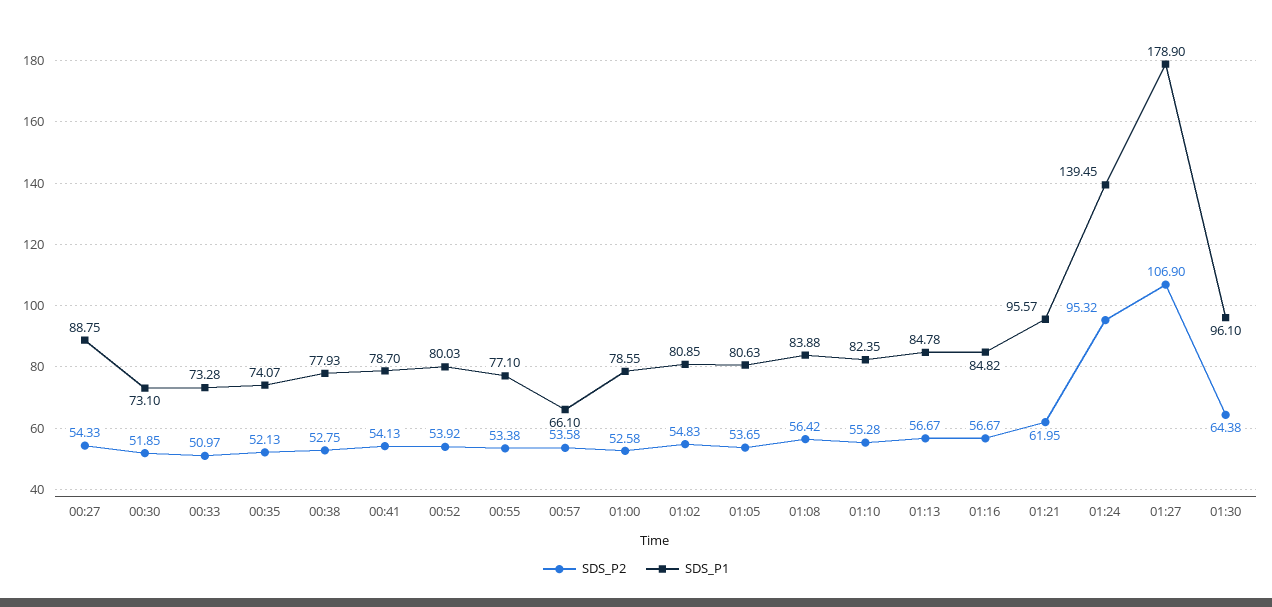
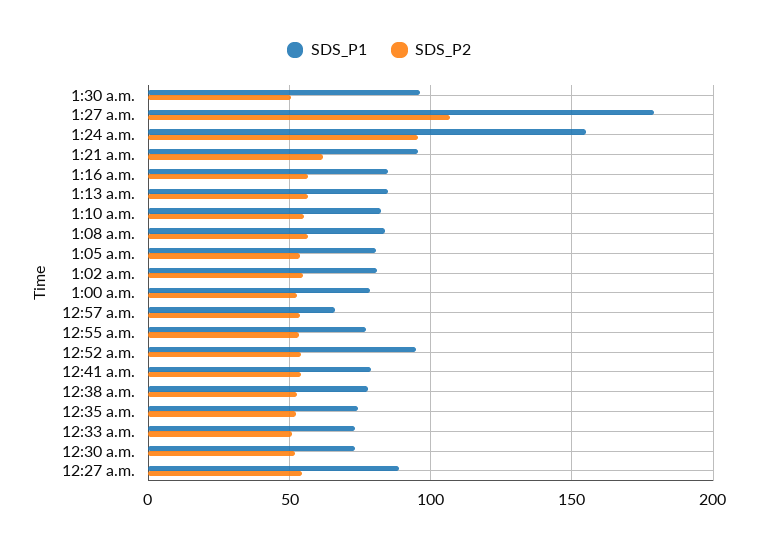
  {
    "SDS_P2": {
      "00:27": 54.33,
      "00:30": 51.85,
      "00:33": 50.97,
      "00:35": 52.13,
      "00:38": 52.75,
      "00:41": 54.13,
      "00:52": 53.92,
      "00:55": 53.38,
      "00:57": 53.58,
      "01:00": 52.58,
      "01:02": 54.83,
      "01:05": 53.65,
      "01:08": 56.42,
      "01:10": 55.28,
      "01:13": 56.67,
      "01:16": 56.67,
      "01:21": 61.95,
      "01:24": 95.32,
      "01:27": 106.9,
-     "01:30": 64.38
+     "01:30": 50
    },
    "SDS_P1": {
      "00:27": 88.75,
      "00:30": 73.1,
      "00:33": 73.28,
      "00:35": 74.07,
      "00:38": 77.93,
      "00:41": 78.7,
-     "00:52": 80.03,
+     "00:52": 95,
      "00:55": 77.1,
      "00:57": 66.1,
      "01:00": 78.55,
      "01:02": 80.85,
      "01:05": 80.63,
      "01:08": 83.88,
      "01:10": 82.35,
      "01:13": 84.78,
      "01:16": 84.82,
      "01:21": 95.57,
-     "01:24": 139.45,
+     "01:24": 155,
      "01:27": 178.9,
      "01:30": 96.1
    }
  }

